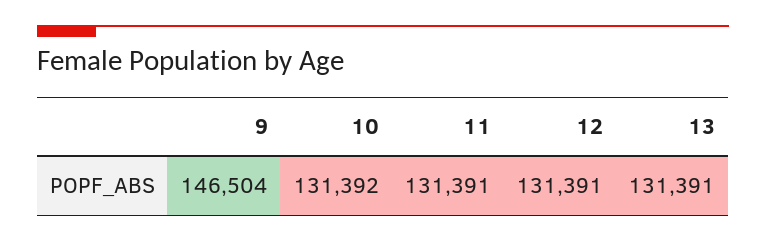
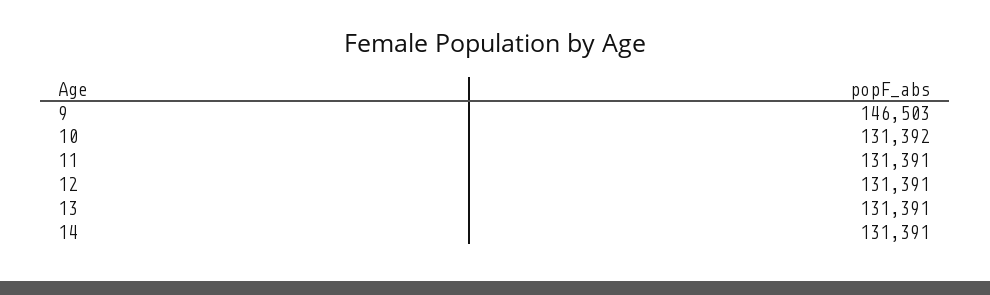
  {
-   "9": 146504,
+   "9": 146503,
    "10": 131392,
    "11": 131391,
    "12": 131391,
-   "13": 131391
+   "13": 131391,
+   "14": 131391
  }

